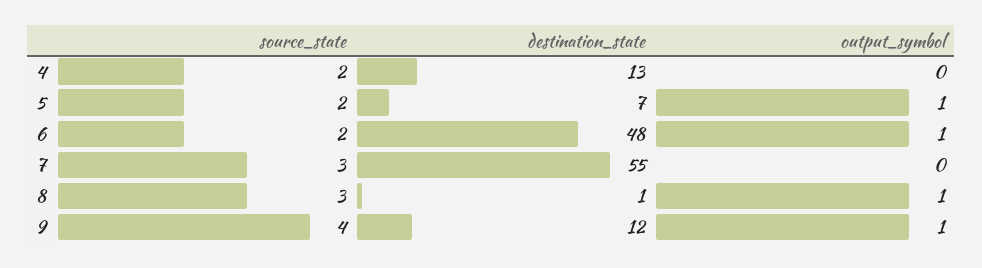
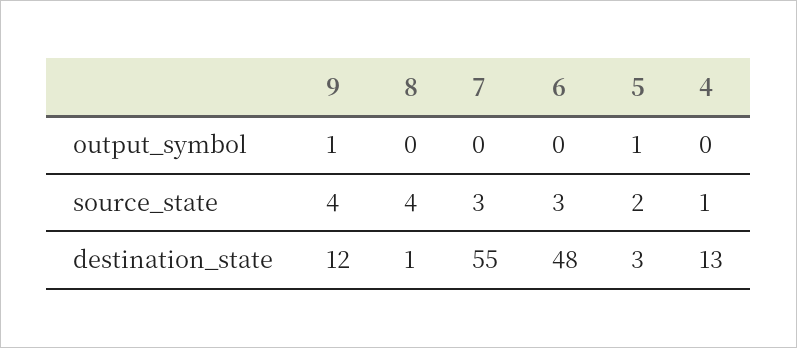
  {
    "source_state": {
-     "4": 2,
+     "4": 1,
      "5": 2,
-     "6": 2,
+     "6": 3,
      "7": 3,
-     "8": 3,
+     "8": 4,
      "9": 4
    },
    "destination_state": {
      "4": 13,
-     "5": 7,
+     "5": 3,
      "6": 48,
      "7": 55,
      "8": 1,
      "9": 12
    },
    "output_symbol": {
      "4": 0,
      "5": 1,
-     "6": 1,
+     "6": 0,
      "7": 0,
-     "8": 1,
+     "8": 0,
      "9": 1
    }
  }

